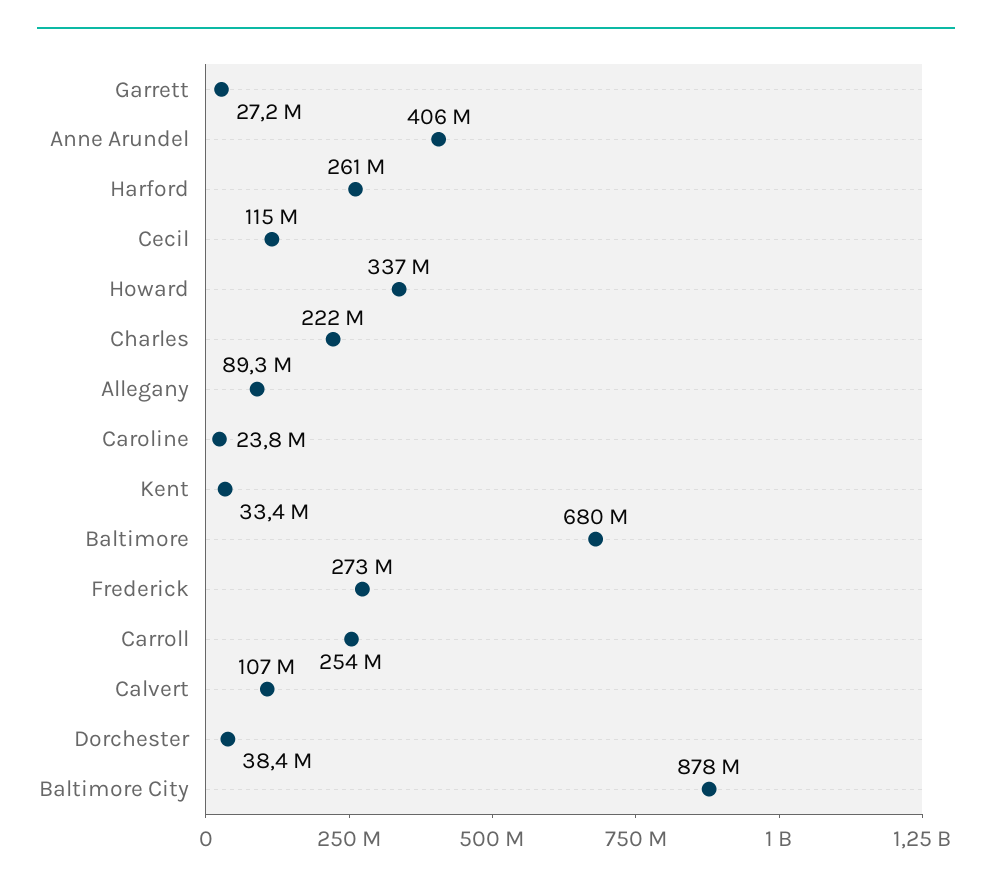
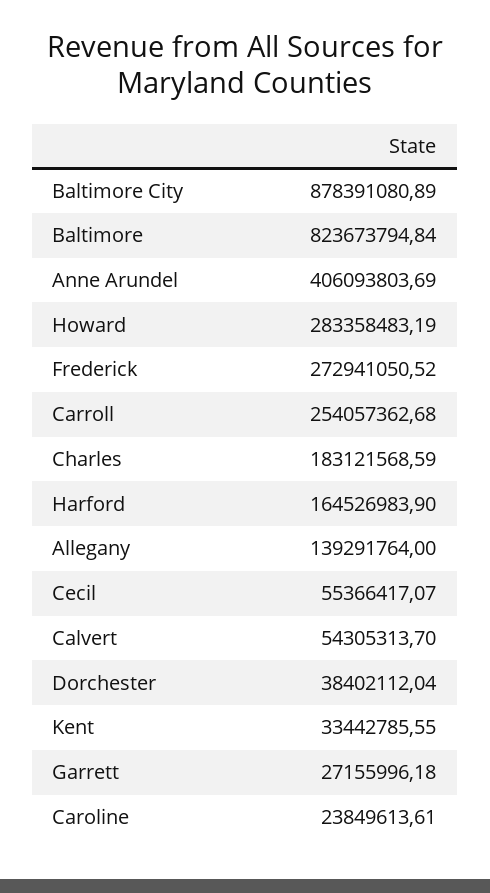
  {
    "Garrett": 27155996.18,
    "Anne Arundel": 406093803.69,
-   "Harford": 261000000,
+   "Harford": 164526983.9,
-   "Cecil": 115000000,
+   "Cecil": 55366417.07,
-   "Howard": 337000000,
+   "Howard": 283358483.19,
-   "Charles": 222000000,
+   "Charles": 183121568.59,
-   "Allegany": 89300000,
+   "Allegany": 139291764,
    "Caroline": 23849613.61,
    "Kent": 33442785.55,
-   "Baltimore": 680000000,
+   "Baltimore": 823673794.84,
    "Frederick": 272941050.52,
    "Carroll": 254057362.68,
-   "Calvert": 107000000,
+   "Calvert": 54305313.7,
    "Dorchester": 38402112.04,
    "Baltimore City": 878391080.89
  }

